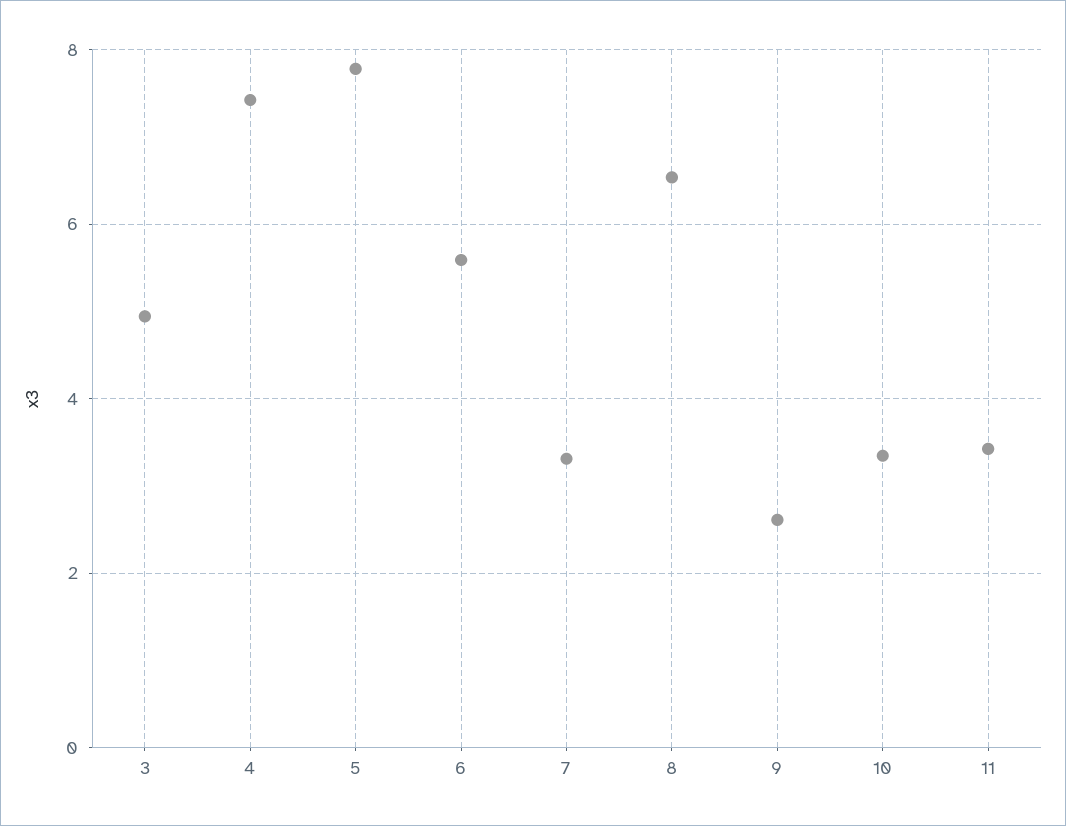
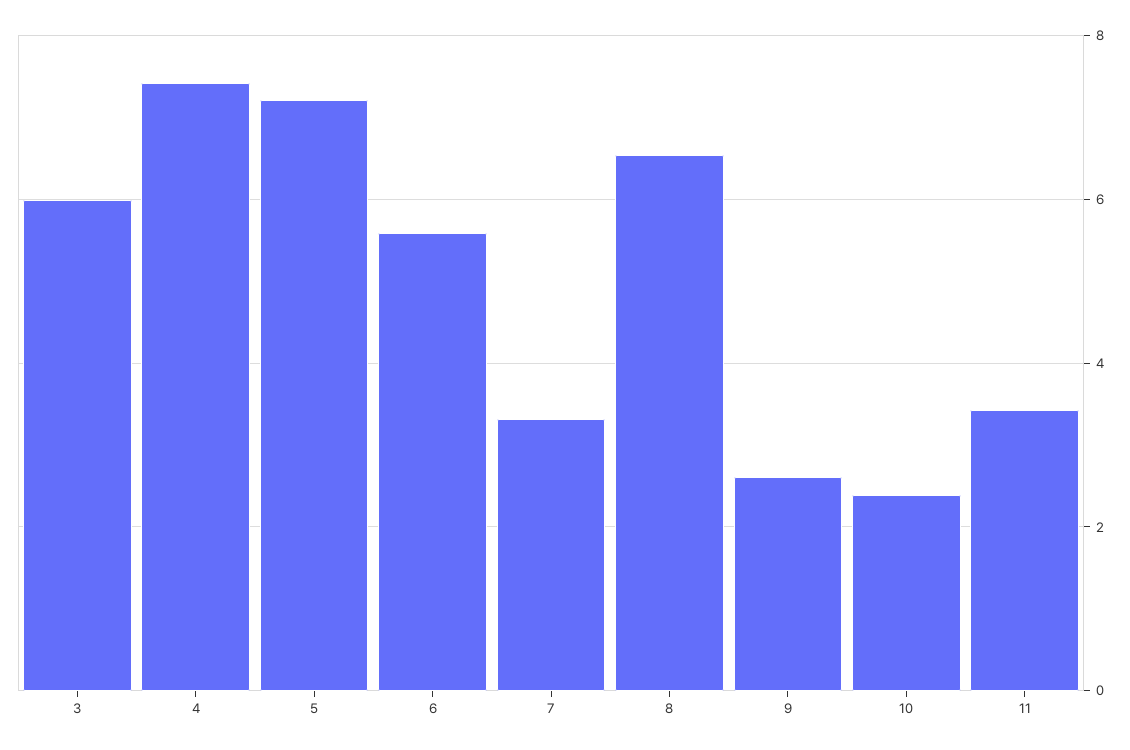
  {
-   "3": 5,
+   "3": 6,
    "4": 7.4,
-   "5": 7.8,
+   "5": 7.2,
    "6": 5.6,
    "7": 3.4,
    "8": 6.6,
    "9": 2.6,
-   "10": 3.4,
+   "10": 2.4,
    "11": 3.4
  }

